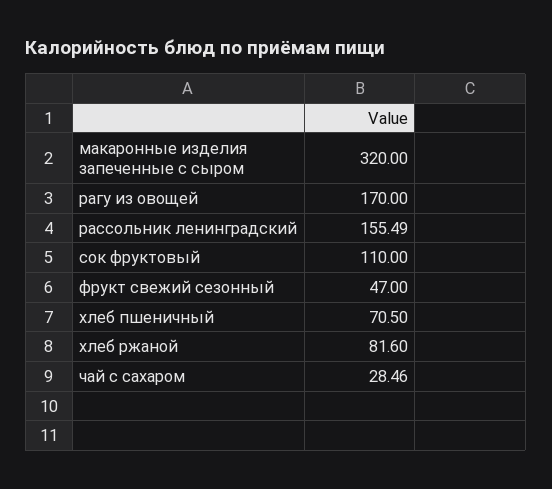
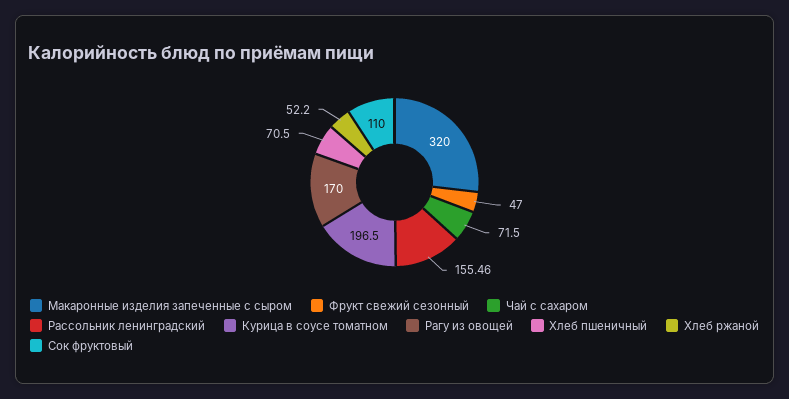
  {
    "макаронные изделия запеченные с сыром": 320,
    "рагу из овощей": 170,
-   "рассольник ленинградский": 155.49,
+   "рассольник ленинградский": 155.46,
    "сок фруктовый": 110,
    "фрукт свежий сезонный": 47,
    "хлеб пшеничный": 70.5,
-   "хлеб ржаной": 81.6,
+   "хлеб ржаной": 52.2,
-   "чай с сахаром": 28.46
+   "чай с сахаром": 71.5,
+   "Курица в соусе томатном": 196.5
  }

